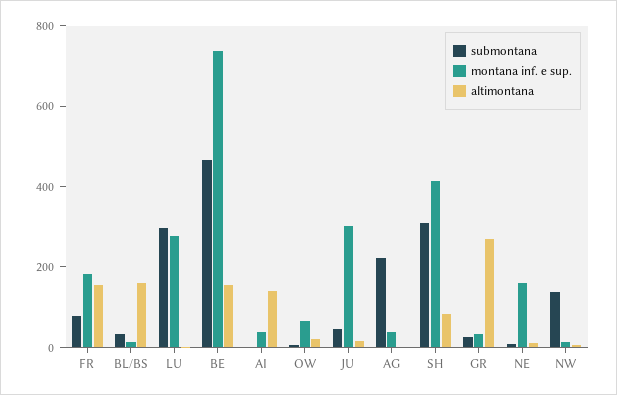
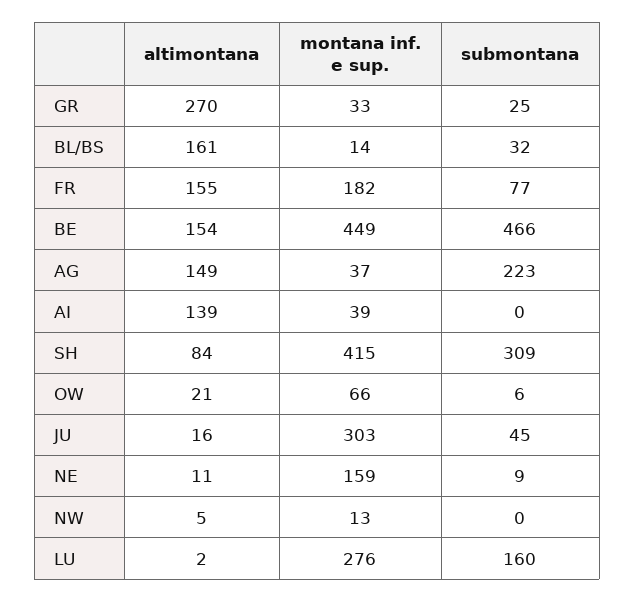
  {
    "submontana": {
      "FR": 77,
      "BL/BS": 32,
-     "LU": 300,
+     "LU": 160,
      "BE": 466,
      "AI": 0,
      "OW": 6,
      "JU": 45,
      "AG": 223,
      "SH": 309,
      "GR": 25,
      "NE": 9,
-     "NW": 150
+     "NW": 0
    },
    "montana inf. e sup.": {
      "FR": 182,
      "BL/BS": 14,
      "LU": 276,
-     "BE": 750,
+     "BE": 449,
      "AI": 39,
      "OW": 66,
      "JU": 303,
      "AG": 37,
      "SH": 415,
      "GR": 33,
      "NE": 159,
      "NW": 13
    },
    "altimontana": {
      "FR": 155,
      "BL/BS": 161,
      "LU": 2,
      "BE": 154,
      "AI": 139,
      "OW": 21,
      "JU": 16,
-     "AG": 0,
+     "AG": 149,
      "SH": 84,
      "GR": 270,
      "NE": 11,
      "NW": 5
    }
  }

